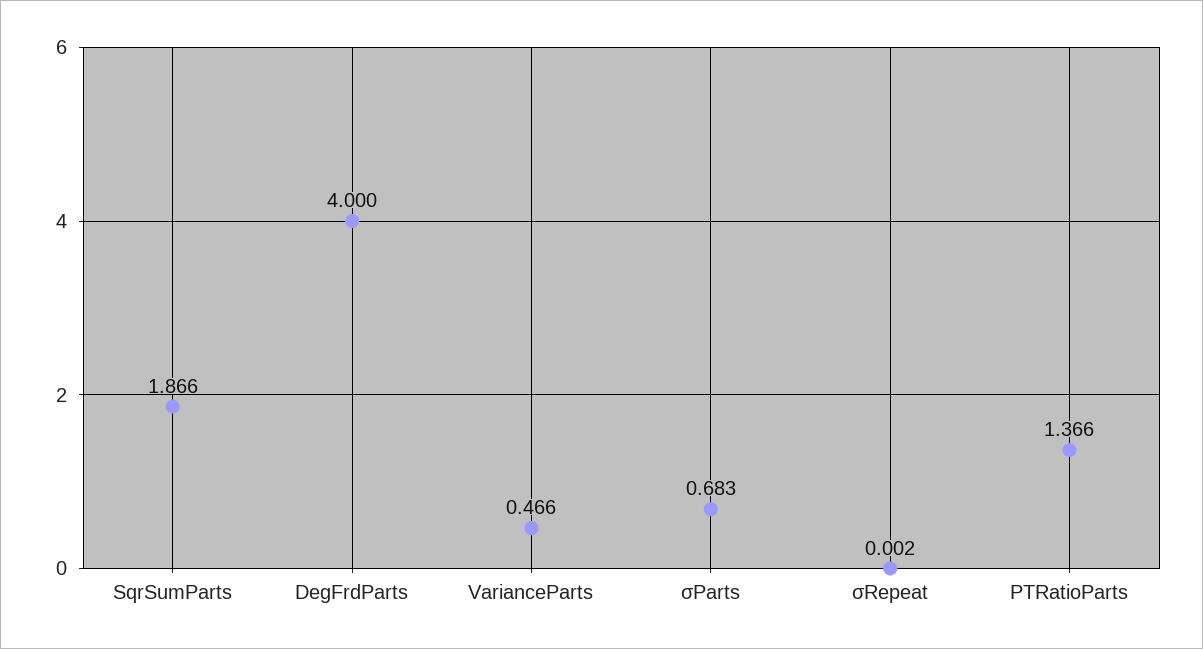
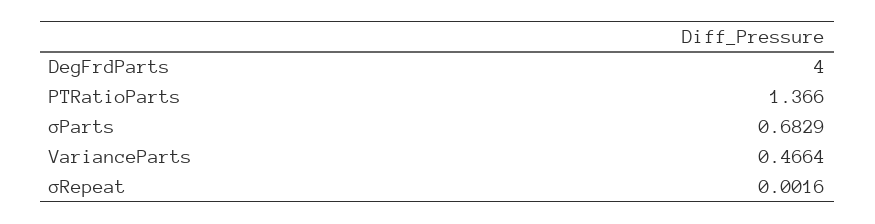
  {
-   "SqrSumParts": 1.866,
    "DegFrdParts": 4,
    "VarianceParts": 0.4664,
    "σParts": 0.6829,
    "σRepeat": 0.0016,
    "PTRatioParts": 1.366
  }

